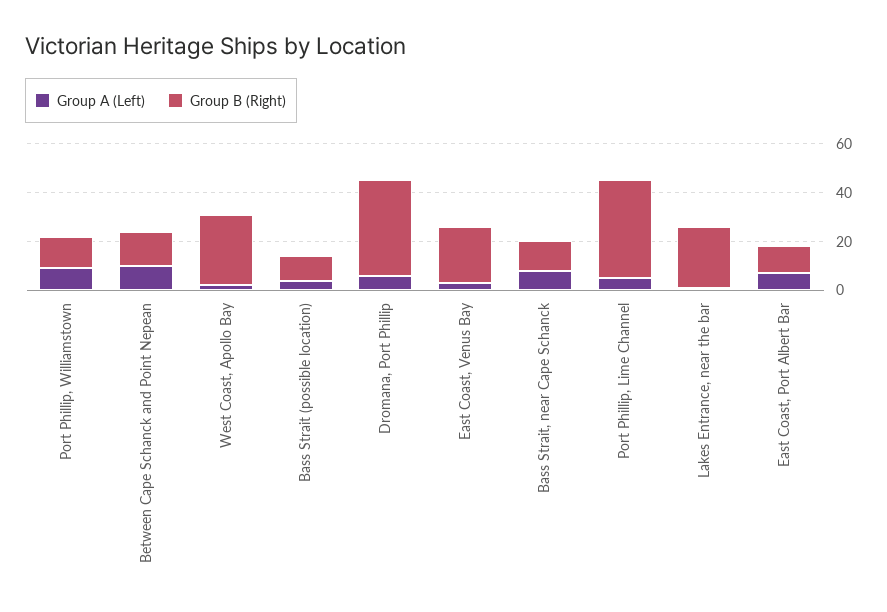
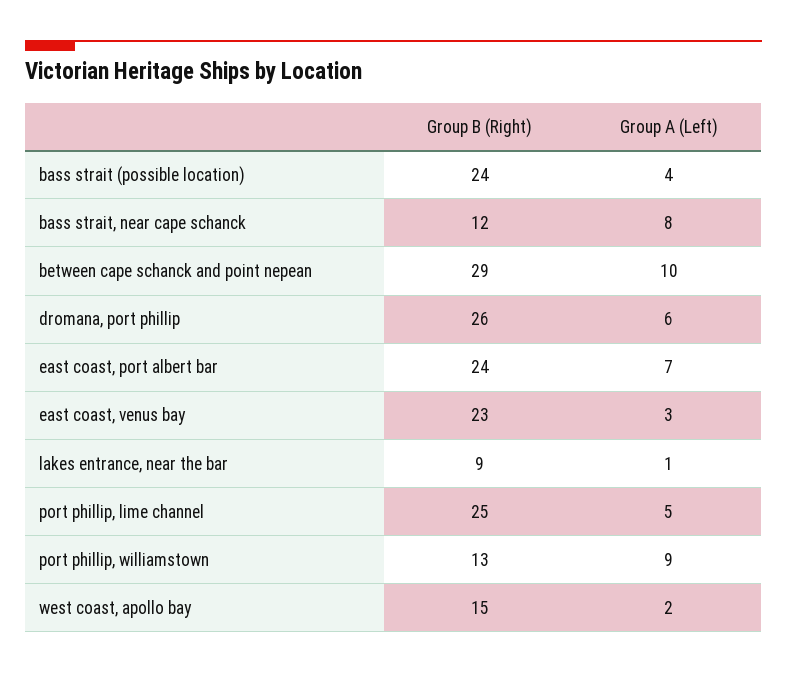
  {
    "Group A (Left)": {
      "Port Phillip, Williamstown": 9,
      "Between Cape Schanck and Point Nepean": 10,
      "West Coast, Apollo Bay": 2,
      "Bass Strait (possible location)": 4,
      "Dromana, Port Phillip": 6,
      "East Coast, Venus Bay": 3,
      "Bass Strait, near Cape Schanck": 8,
      "Port Phillip, Lime Channel": 5,
      "Lakes Entrance, near the bar": 1,
      "East Coast, Port Albert Bar": 7
    },
    "Group B (Right)": {
      "Port Phillip, Williamstown": 13,
-     "Between Cape Schanck and Point Nepean": 15,
+     "Between Cape Schanck and Point Nepean": 29,
-     "West Coast, Apollo Bay": 30,
+     "West Coast, Apollo Bay": 15,
-     "Bass Strait (possible location)": 10,
+     "Bass Strait (possible location)": 24,
-     "Dromana, Port Phillip": 40,
+     "Dromana, Port Phillip": 26,
      "East Coast, Venus Bay": 23,
      "Bass Strait, near Cape Schanck": 12,
-     "Port Phillip, Lime Channel": 40,
+     "Port Phillip, Lime Channel": 25,
-     "Lakes Entrance, near the bar": 25,
+     "Lakes Entrance, near the bar": 9,
-     "East Coast, Port Albert Bar": 10
+     "East Coast, Port Albert Bar": 24
    }
  }

